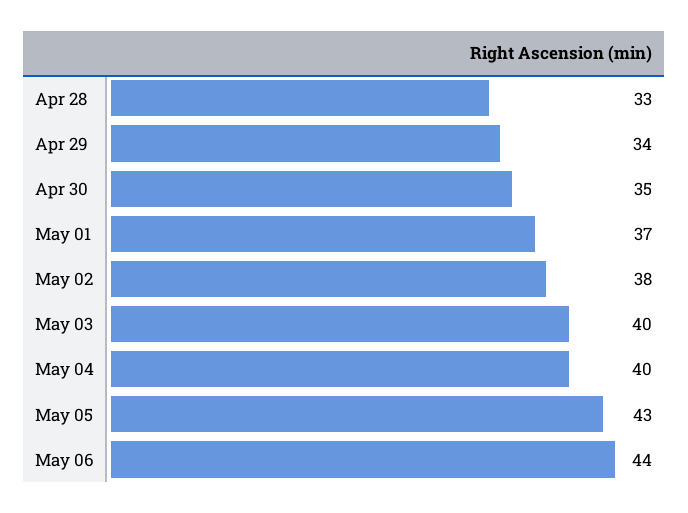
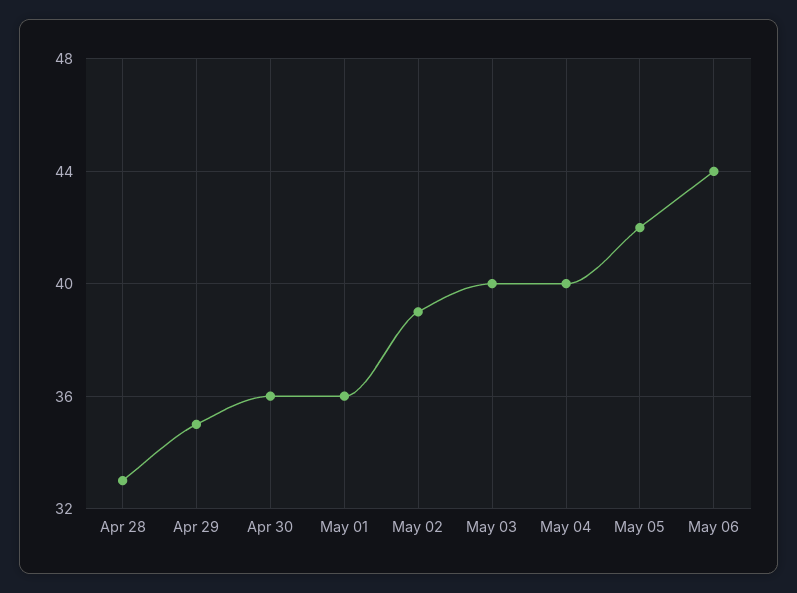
  {
    "Apr 28": 33,
-   "Apr 29": 34,
+   "Apr 29": 35,
-   "Apr 30": 35,
+   "Apr 30": 36,
-   "May 01": 37,
+   "May 01": 36,
-   "May 02": 38,
+   "May 02": 39,
    "May 03": 40,
    "May 04": 40,
-   "May 05": 43,
+   "May 05": 42,
    "May 06": 44
  }

